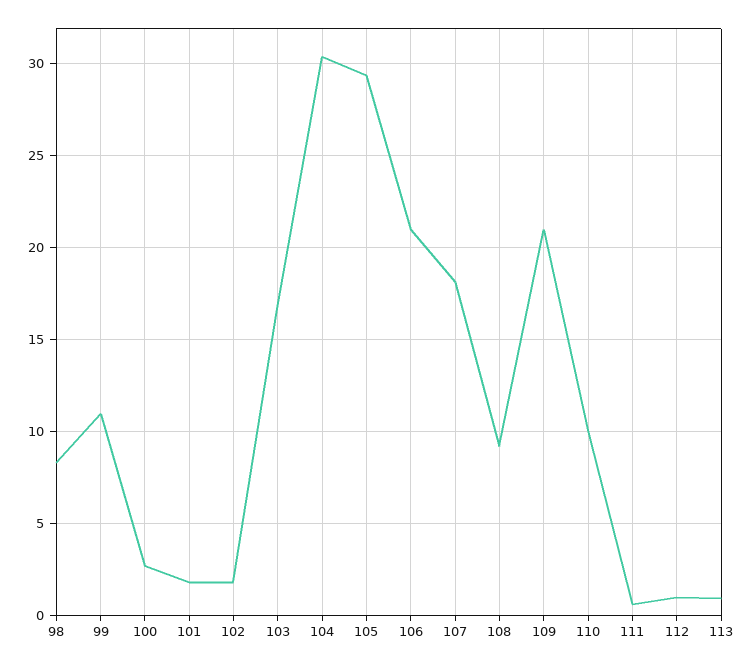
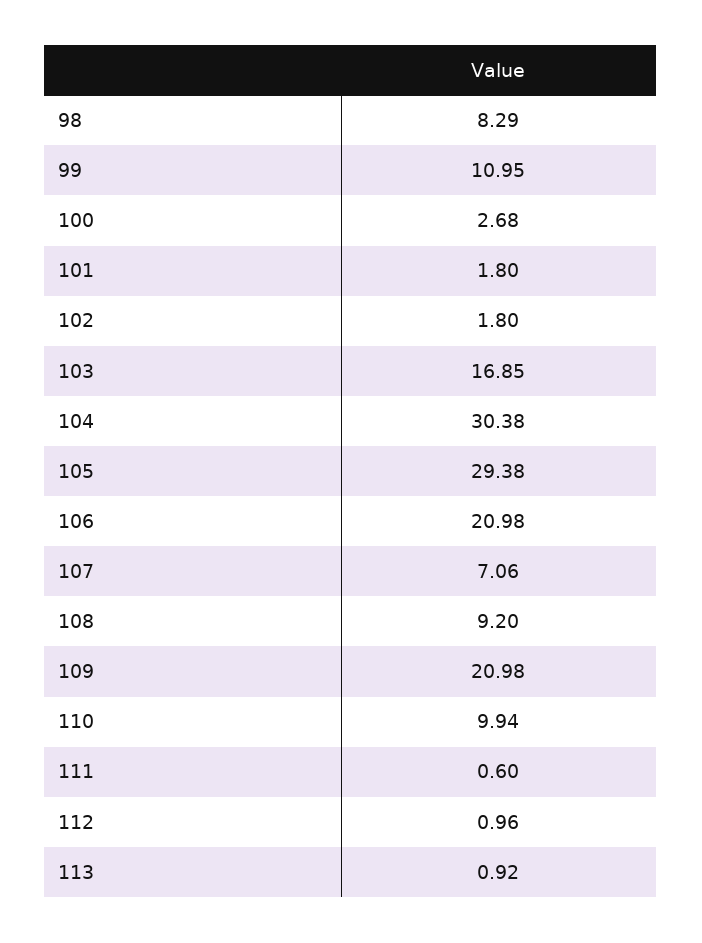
  {
    "98": 8.29,
    "99": 10.95,
    "100": 2.68,
    "101": 1.8,
    "102": 1.8,
    "103": 16.85,
    "104": 30.38,
    "105": 29.38,
    "106": 20.98,
-   "107": 18,
+   "107": 7.06,
    "108": 9.2,
    "109": 20.98,
    "110": 9.94,
    "111": 0.6,
    "112": 0.96,
    "113": 0.92
  }

